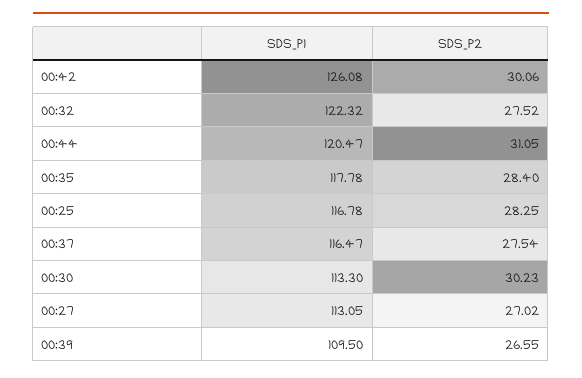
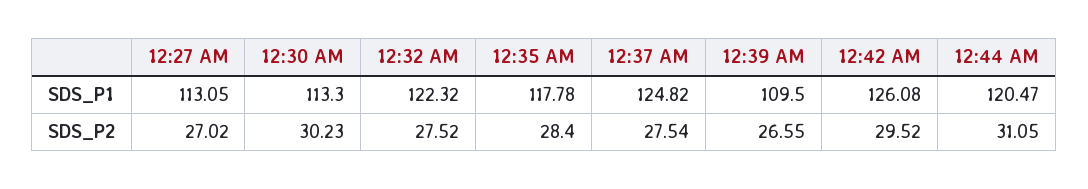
  {
    "SDS_P1": {
      "00:42": 126.08,
      "00:32": 122.32,
      "00:44": 120.47,
      "00:35": 117.78,
-     "00:25": 116.78,
-     "00:37": 116.47,
+     "00:37": 124.82,
      "00:30": 113.3,
      "00:27": 113.05,
      "00:39": 109.5
    },
    "SDS_P2": {
-     "00:42": 30.06,
+     "00:42": 29.52,
      "00:32": 27.52,
      "00:44": 31.05,
      "00:35": 28.4,
-     "00:25": 28.25,
      "00:37": 27.54,
      "00:30": 30.23,
      "00:27": 27.02,
      "00:39": 26.55
    }
  }

